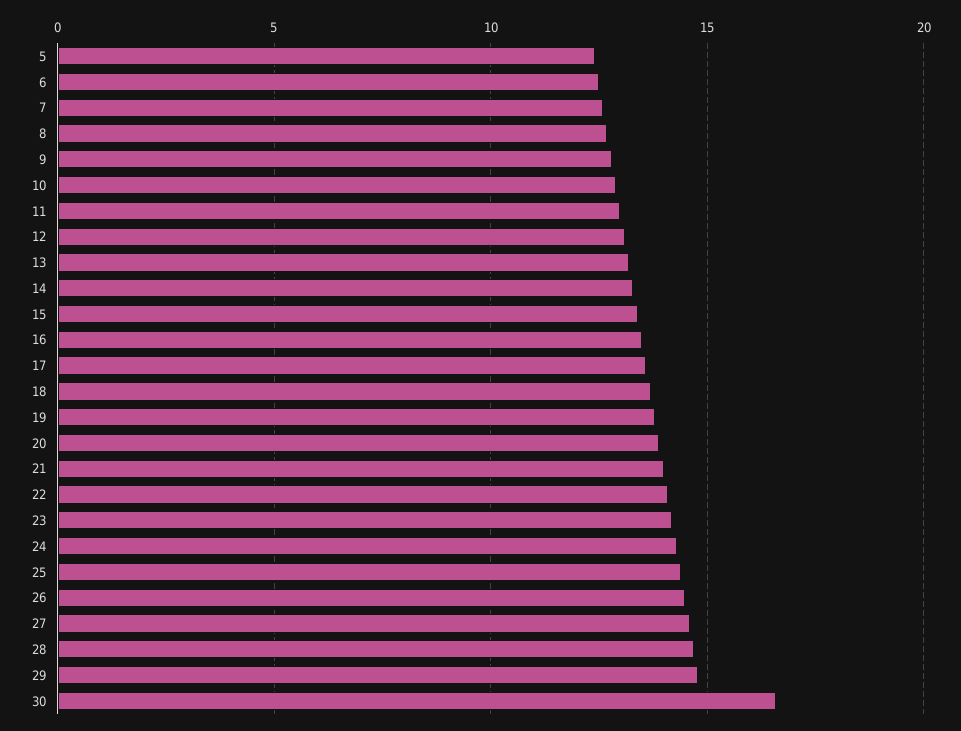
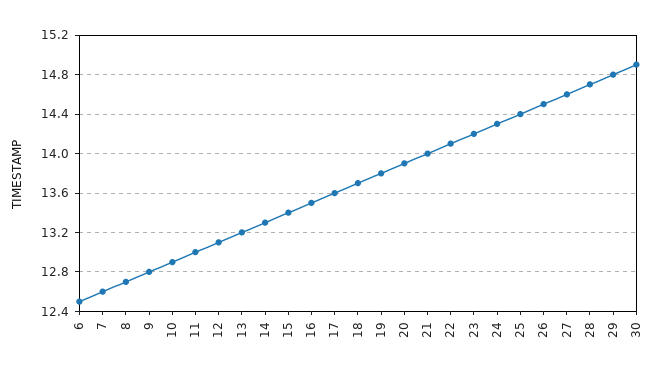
  {
-   "5": 12.5,
    "6": 12.5,
    "7": 12.6,
    "8": 12.7,
    "9": 12.8,
    "10": 12.9,
    "11": 13,
    "12": 13.1,
    "13": 13.2,
    "14": 13.3,
    "15": 13.4,
    "16": 13.5,
    "17": 13.6,
    "18": 13.7,
    "19": 13.8,
    "20": 13.9,
    "21": 14,
    "22": 14.1,
    "23": 14.2,
    "24": 14.3,
    "25": 14.4,
    "26": 14.5,
    "27": 14.6,
    "28": 14.7,
    "29": 14.8,
-   "30": 16.5
+   "30": 14.9
  }

